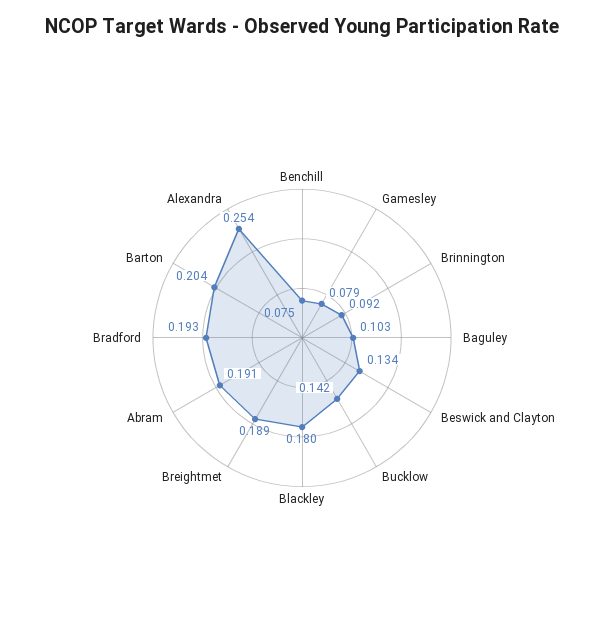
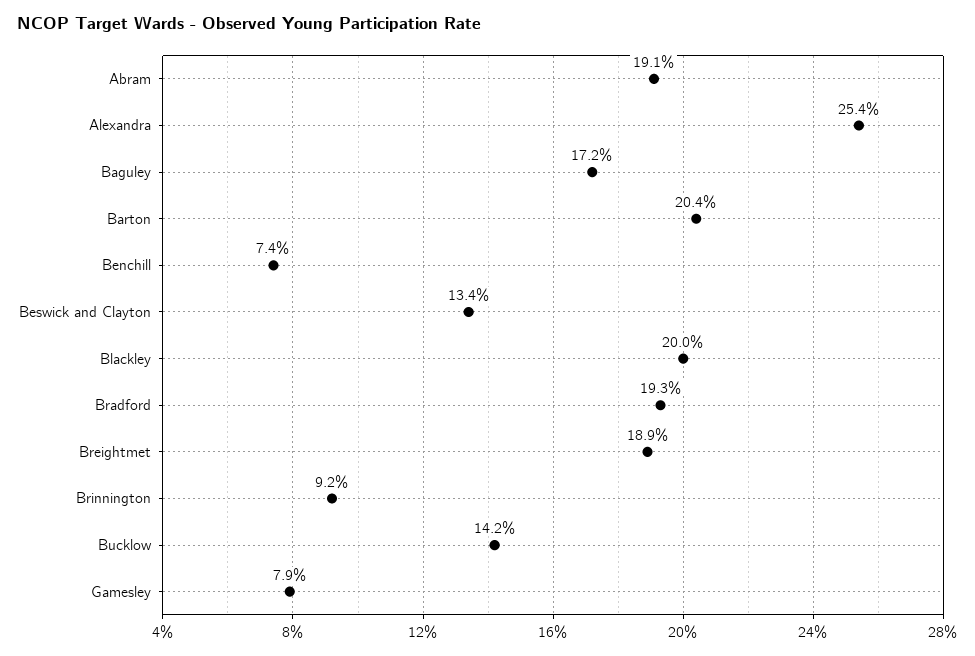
  {
-   "Benchill": 0.075,
+   "Benchill": 0.074,
    "Gamesley": 0.079,
    "Brinnington": 0.092,
-   "Baguley": 0.103,
+   "Baguley": 0.172,
    "Beswick and Clayton": 0.134,
    "Bucklow": 0.142,
-   "Blackley": 0.18,
+   "Blackley": 0.2,
    "Breightmet": 0.189,
    "Abram": 0.191,
    "Bradford": 0.193,
    "Barton": 0.204,
    "Alexandra": 0.254
  }

